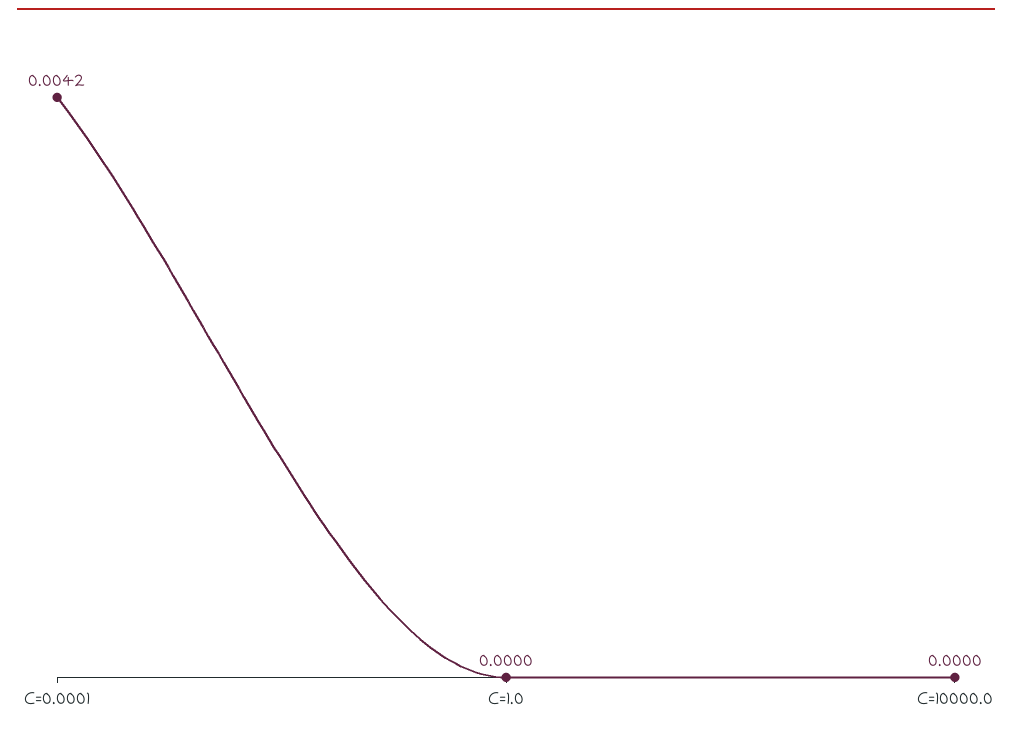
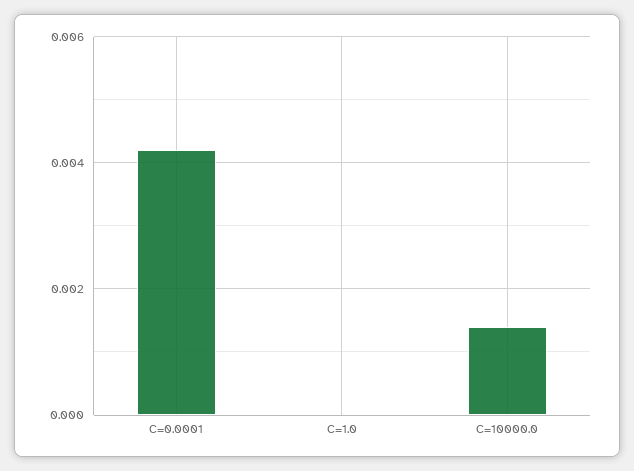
  {
    "C=0.0001": 0.0042,
    "C=1.0": 0,
-   "C=10000.0": 0
+   "C=10000.0": 0.0015
  }

